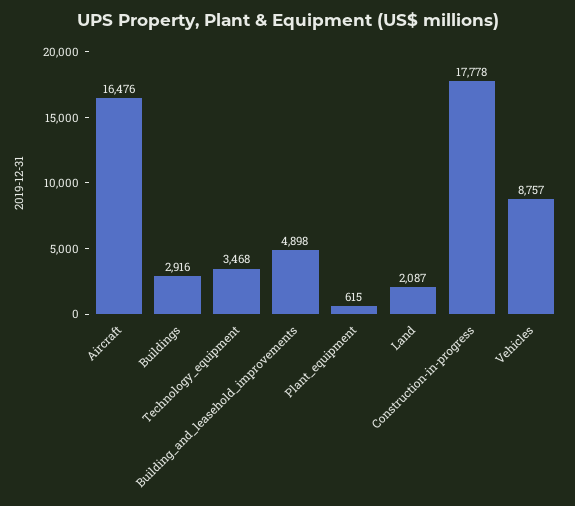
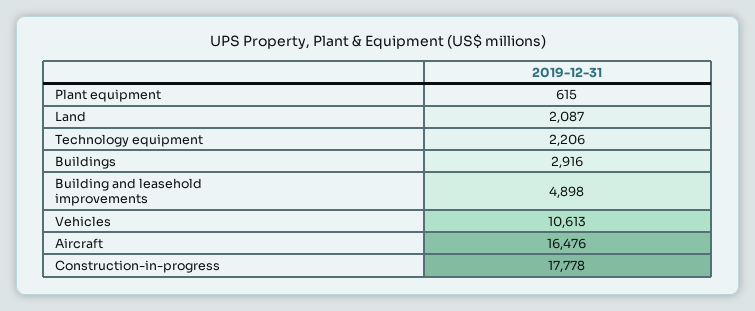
  {
    "Aircraft": 16476,
    "Buildings": 2916,
-   "Technology_equipment": 3468,
+   "Technology_equipment": 2206,
    "Building_and_leasehold_improvements": 4898,
    "Plant_equipment": 615,
    "Land": 2087,
    "Construction-in-progress": 17778,
-   "Vehicles": 8757
+   "Vehicles": 10613
  }

